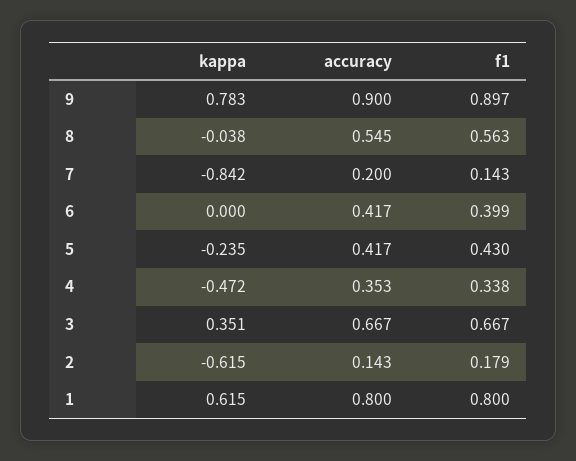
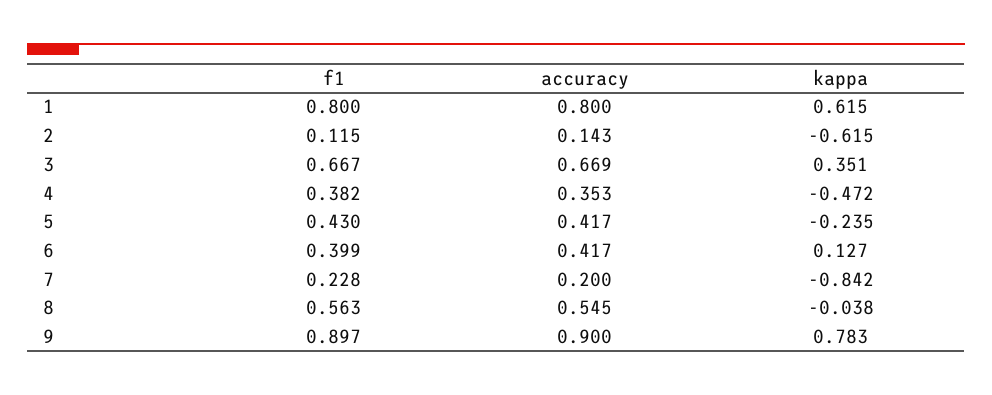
  {
    "kappa": {
      "9": 0.783,
      "8": -0.038,
      "7": -0.842,
-     "6": 0,
+     "6": 0.127,
      "5": -0.235,
      "4": -0.472,
      "3": 0.351,
      "2": -0.615,
      "1": 0.615
    },
    "accuracy": {
      "9": 0.9,
      "8": 0.545,
      "7": 0.2,
      "6": 0.417,
      "5": 0.417,
      "4": 0.353,
-     "3": 0.667,
+     "3": 0.669,
      "2": 0.143,
      "1": 0.8
    },
    "f1": {
      "9": 0.897,
      "8": 0.563,
-     "7": 0.143,
+     "7": 0.228,
      "6": 0.399,
      "5": 0.43,
-     "4": 0.338,
+     "4": 0.382,
      "3": 0.667,
-     "2": 0.179,
+     "2": 0.115,
      "1": 0.8
    }
  }

